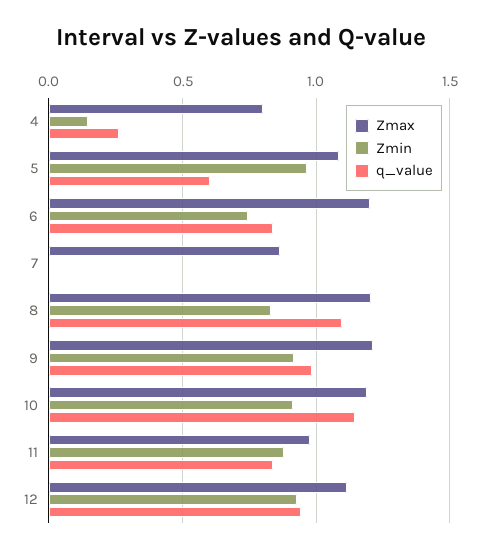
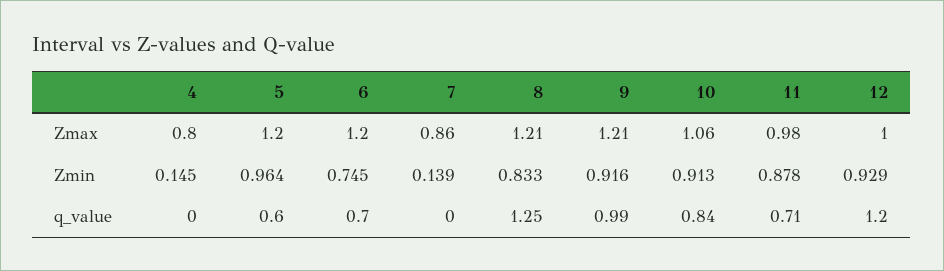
  {
    "Zmax": {
      "4": 0.8,
-     "5": 1.1,
+     "5": 1.2,
      "6": 1.2,
      "7": 0.86,
      "8": 1.21,
      "9": 1.21,
-     "10": 1.2,
+     "10": 1.06,
      "11": 0.98,
-     "12": 1.1
+     "12": 1
    },
    "Zmin": {
      "4": 0.145,
      "5": 0.964,
      "6": 0.745,
-     "7": 0,
+     "7": 0.139,
      "8": 0.833,
      "9": 0.916,
      "10": 0.913,
      "11": 0.878,
      "12": 0.929
    },
    "q_value": {
-     "4": 0.25,
+     "4": 0,
      "5": 0.6,
-     "6": 0.85,
+     "6": 0.7,
      "7": 0,
-     "8": 1.1,
+     "8": 1.25,
      "9": 0.99,
-     "10": 1.15,
+     "10": 0.84,
-     "11": 0.85,
+     "11": 0.71,
-     "12": 0.95
+     "12": 1.2
    }
  }

